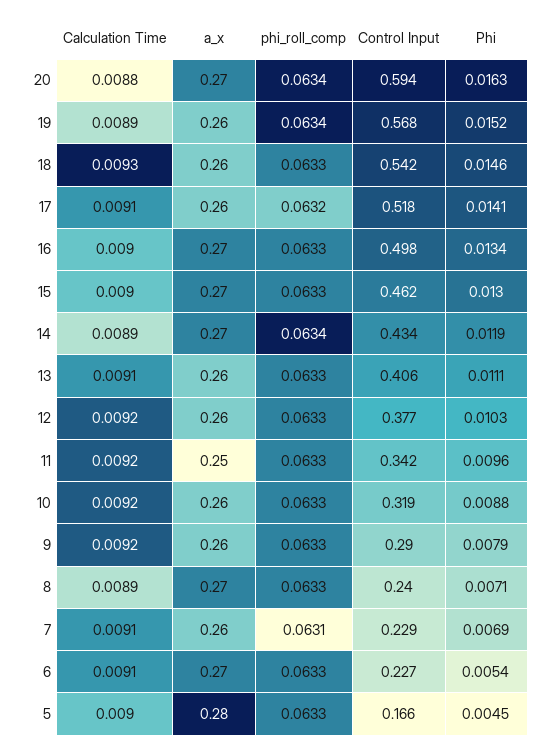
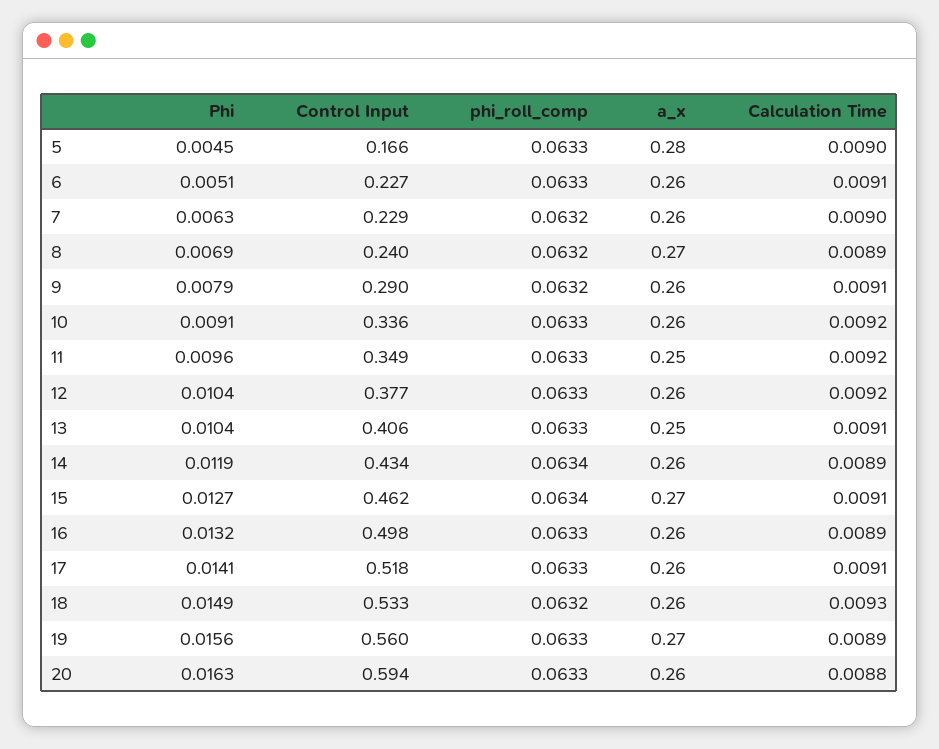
  {
    "Calculation Time": {
      "20": 0.0088,
      "19": 0.0089,
      "18": 0.0093,
      "17": 0.0091,
-     "16": 0.009,
+     "16": 0.0089,
-     "15": 0.009,
+     "15": 0.0091,
      "14": 0.0089,
      "13": 0.0091,
      "12": 0.0092,
      "11": 0.0092,
      "10": 0.0092,
-     "9": 0.0092,
+     "9": 0.0091,
      "8": 0.0089,
-     "7": 0.0091,
+     "7": 0.009,
      "6": 0.0091,
      "5": 0.009
    },
    "a_x": {
-     "20": 0.27,
+     "20": 0.26,
-     "19": 0.26,
+     "19": 0.27,
      "18": 0.26,
      "17": 0.26,
-     "16": 0.27,
+     "16": 0.26,
      "15": 0.27,
-     "14": 0.27,
+     "14": 0.26,
-     "13": 0.26,
+     "13": 0.25,
      "12": 0.26,
      "11": 0.25,
      "10": 0.26,
      "9": 0.26,
      "8": 0.27,
      "7": 0.26,
-     "6": 0.27,
+     "6": 0.26,
      "5": 0.28
    },
    "phi_roll_comp": {
-     "20": 0.0634,
+     "20": 0.0633,
-     "19": 0.0634,
+     "19": 0.0633,
-     "18": 0.0633,
+     "18": 0.0632,
-     "17": 0.0632,
+     "17": 0.0633,
      "16": 0.0633,
-     "15": 0.0633,
+     "15": 0.0634,
      "14": 0.0634,
      "13": 0.0633,
      "12": 0.0633,
      "11": 0.0633,
      "10": 0.0633,
-     "9": 0.0633,
+     "9": 0.0632,
-     "8": 0.0633,
+     "8": 0.0632,
-     "7": 0.0631,
+     "7": 0.0632,
      "6": 0.0633,
      "5": 0.0633
    },
    "Control Input": {
      "20": 0.594,
-     "19": 0.568,
+     "19": 0.56,
-     "18": 0.542,
+     "18": 0.533,
      "17": 0.518,
      "16": 0.498,
      "15": 0.462,
      "14": 0.434,
      "13": 0.406,
      "12": 0.377,
-     "11": 0.342,
+     "11": 0.349,
-     "10": 0.319,
+     "10": 0.336,
      "9": 0.29,
      "8": 0.24,
      "7": 0.229,
      "6": 0.227,
      "5": 0.166
    },
    "Phi": {
      "20": 0.0163,
-     "19": 0.0152,
+     "19": 0.0156,
-     "18": 0.0146,
+     "18": 0.0149,
      "17": 0.0141,
-     "16": 0.0134,
+     "16": 0.0132,
-     "15": 0.013,
+     "15": 0.0127,
      "14": 0.0119,
-     "13": 0.0111,
+     "13": 0.0104,
-     "12": 0.0103,
+     "12": 0.0104,
      "11": 0.0096,
-     "10": 0.0088,
+     "10": 0.0091,
      "9": 0.0079,
-     "8": 0.0071,
+     "8": 0.0069,
-     "7": 0.0069,
+     "7": 0.0063,
-     "6": 0.0054,
+     "6": 0.0051,
      "5": 0.0045
    }
  }

